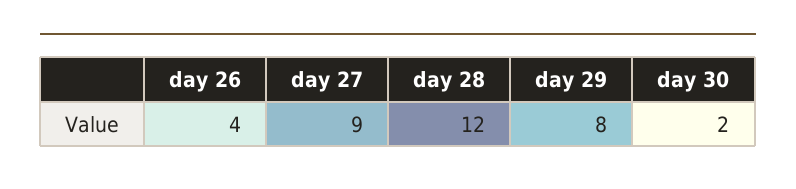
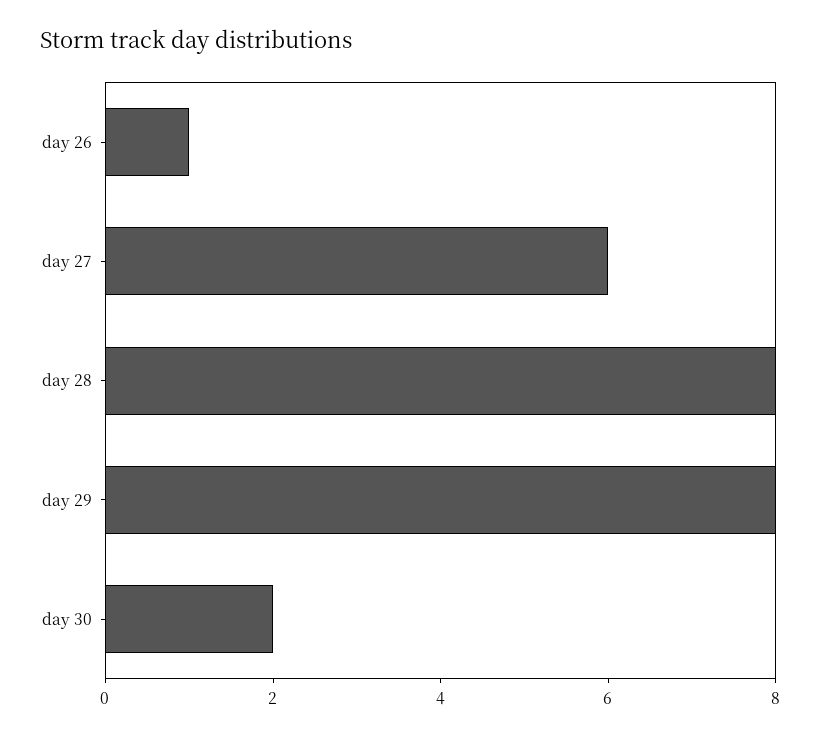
  {
-   "day 26": 4,
+   "day 26": 1,
-   "day 27": 9,
+   "day 27": 6,
-   "day 28": 12,
+   "day 28": 8,
    "day 29": 8,
    "day 30": 2
  }

